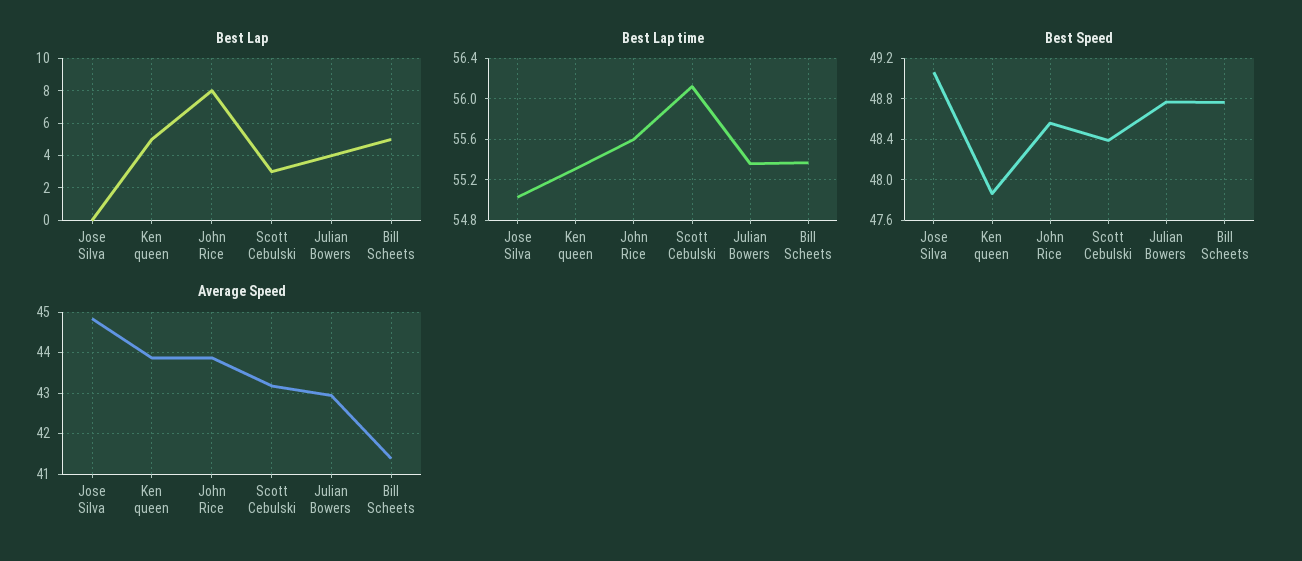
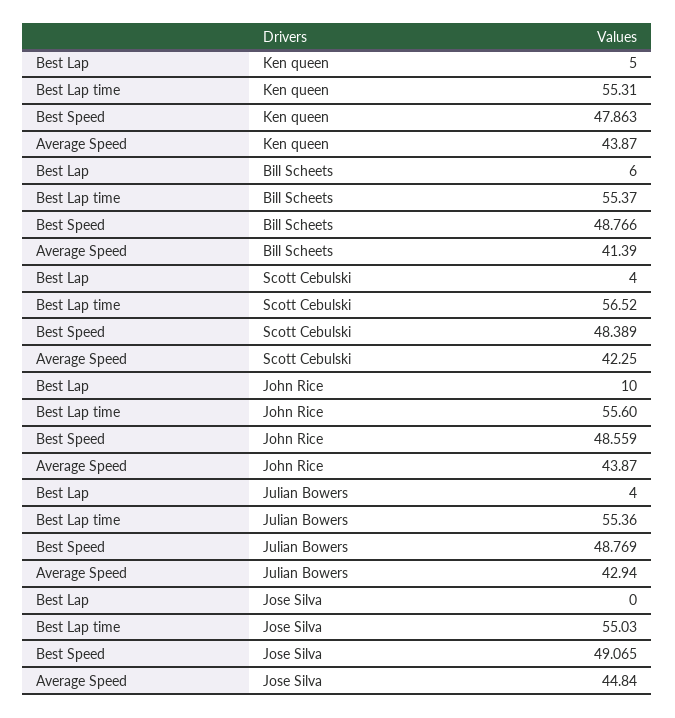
  {
    "Best Lap": {
      "Jose Silva": 0,
      "Ken queen": 5,
-     "John Rice": 8,
+     "John Rice": 10,
-     "Scott Cebulski": 3,
+     "Scott Cebulski": 4,
      "Julian Bowers": 4,
-     "Bill Scheets": 5
+     "Bill Scheets": 6
    },
    "Best Lap time": {
      "Jose Silva": 55.03,
      "Ken queen": 55.31,
      "John Rice": 55.6,
-     "Scott Cebulski": 56.1,
+     "Scott Cebulski": 56.52,
      "Julian Bowers": 55.36,
      "Bill Scheets": 55.37
    },
    "Best Speed": {
      "Jose Silva": 49.065,
      "Ken queen": 47.863,
      "John Rice": 48.559,
      "Scott Cebulski": 48.389,
      "Julian Bowers": 48.769,
      "Bill Scheets": 48.766
    },
    "Average Speed": {
      "Jose Silva": 44.84,
      "Ken queen": 43.87,
      "John Rice": 43.87,
-     "Scott Cebulski": 43.2,
+     "Scott Cebulski": 42.25,
      "Julian Bowers": 42.94,
      "Bill Scheets": 41.39
    }
  }

